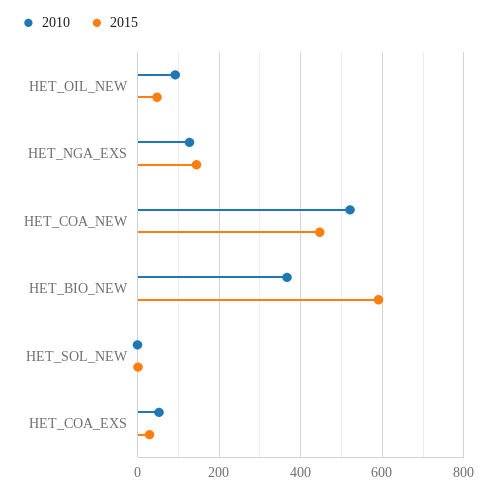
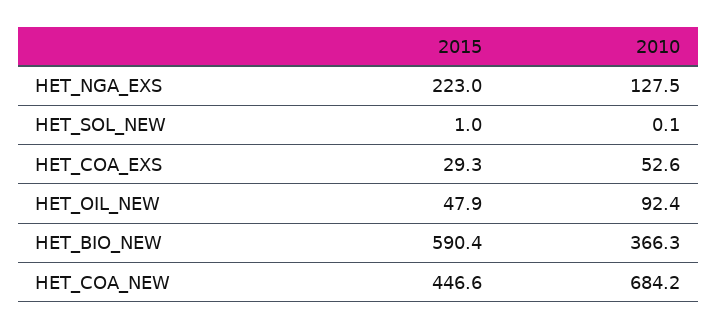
  {
    "2010": {
      "HET_OIL_NEW": 92.4,
      "HET_NGA_EXS": 127.5,
-     "HET_COA_NEW": 520,
+     "HET_COA_NEW": 684.2,
      "HET_BIO_NEW": 366.3,
      "HET_SOL_NEW": 0.1,
      "HET_COA_EXS": 52.6
    },
    "2015": {
      "HET_OIL_NEW": 47.9,
-     "HET_NGA_EXS": 140,
+     "HET_NGA_EXS": 223,
      "HET_COA_NEW": 446.6,
      "HET_BIO_NEW": 590.4,
      "HET_SOL_NEW": 1,
      "HET_COA_EXS": 29.3
    }
  }

